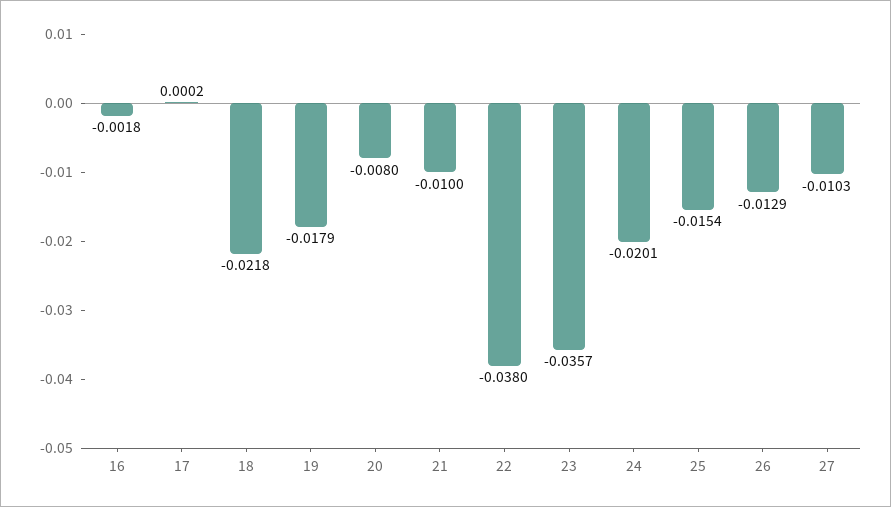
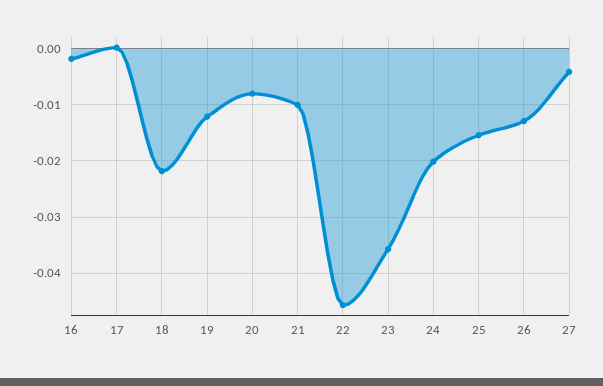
  {
    "16": -0.0018,
    "17": 0.0002,
    "18": -0.0218,
-   "19": -0.0179,
+   "19": -0.012,
    "20": -0.008,
    "21": -0.01,
-   "22": -0.038,
+   "22": -0.046,
    "23": -0.0357,
    "24": -0.0201,
    "25": -0.0154,
    "26": -0.0129,
-   "27": -0.0103
+   "27": -0.004
  }

